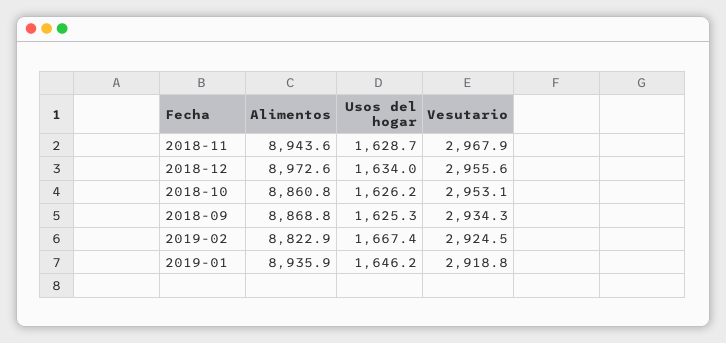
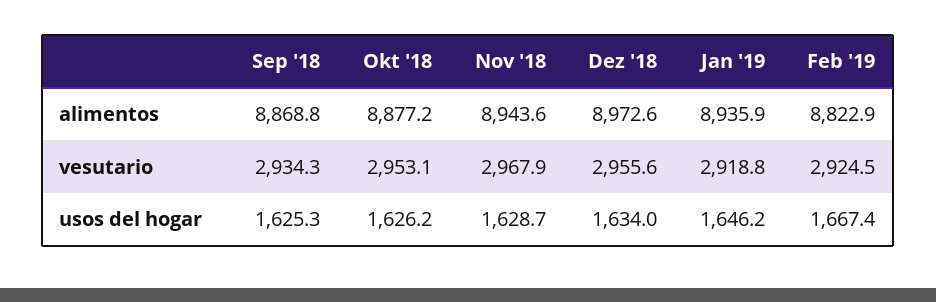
  {
    "Alimentos": {
      "2018-11": 8943.6,
      "2018-12": 8972.6,
-     "2018-10": 8860.8,
+     "2018-10": 8877.2,
      "2018-09": 8868.8,
      "2019-02": 8822.9,
      "2019-01": 8935.9
    },
    "Usos del hogar": {
      "2018-11": 1628.7,
      "2018-12": 1634,
      "2018-10": 1626.2,
      "2018-09": 1625.3,
      "2019-02": 1667.4,
      "2019-01": 1646.2
    },
    "Vesutario": {
      "2018-11": 2967.9,
      "2018-12": 2955.6,
      "2018-10": 2953.1,
      "2018-09": 2934.3,
      "2019-02": 2924.5,
      "2019-01": 2918.8
    }
  }

